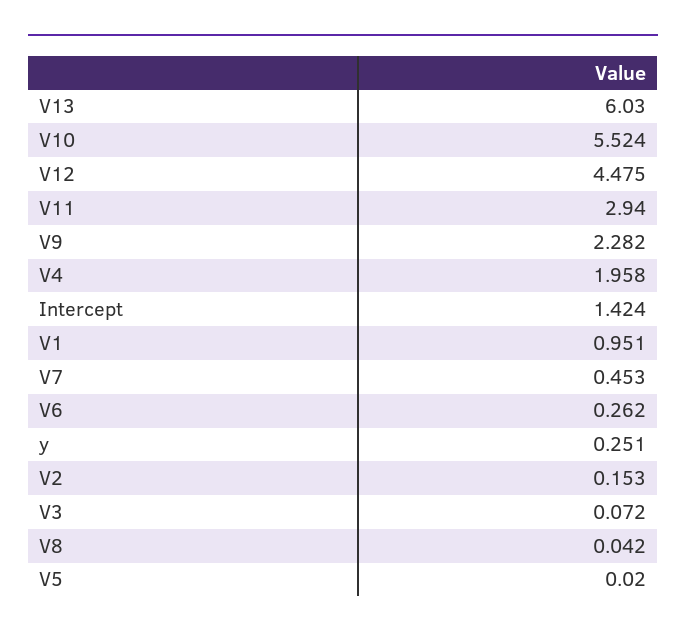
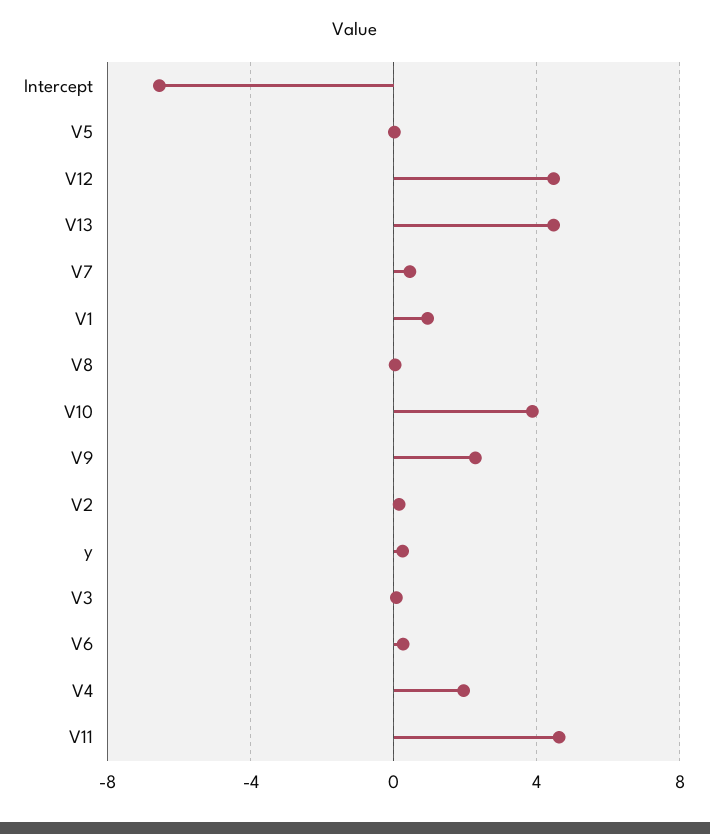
  {
-   "V13": 6.03,
+   "V13": 4.5,
-   "V10": 5.524,
+   "V10": 4,
    "V12": 4.475,
-   "V11": 2.94,
+   "V11": 4.5,
    "V9": 2.282,
    "V4": 1.958,
-   "Intercept": 1.424,
+   "Intercept": -6.5,
    "V1": 0.951,
    "V7": 0.453,
    "V6": 0.262,
    "y": 0.251,
    "V2": 0.153,
    "V3": 0.072,
    "V8": 0.042,
    "V5": 0.02
  }

